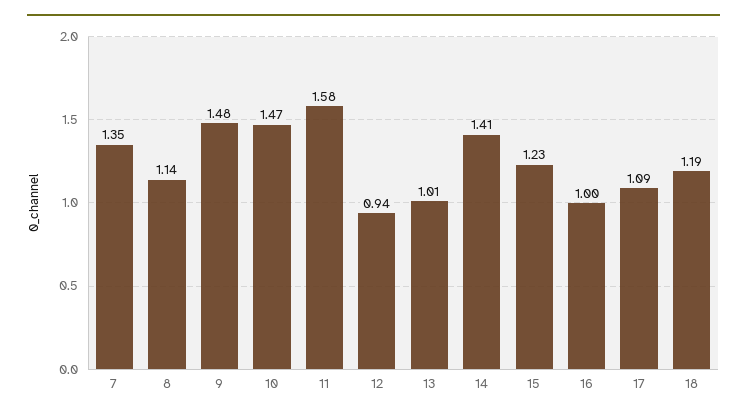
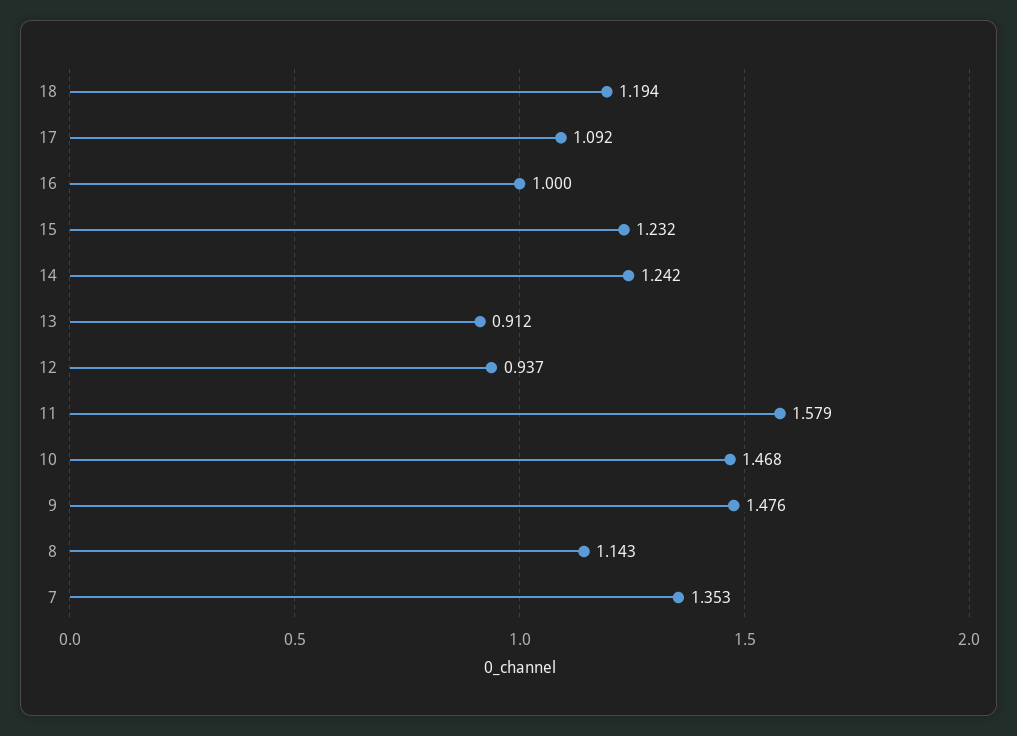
  {
    "7": 1.353,
    "8": 1.143,
    "9": 1.476,
    "10": 1.468,
    "11": 1.579,
    "12": 0.937,
-   "13": 1.01,
+   "13": 0.912,
-   "14": 1.41,
+   "14": 1.242,
    "15": 1.232,
    "16": 1,
    "17": 1.092,
    "18": 1.194
  }

